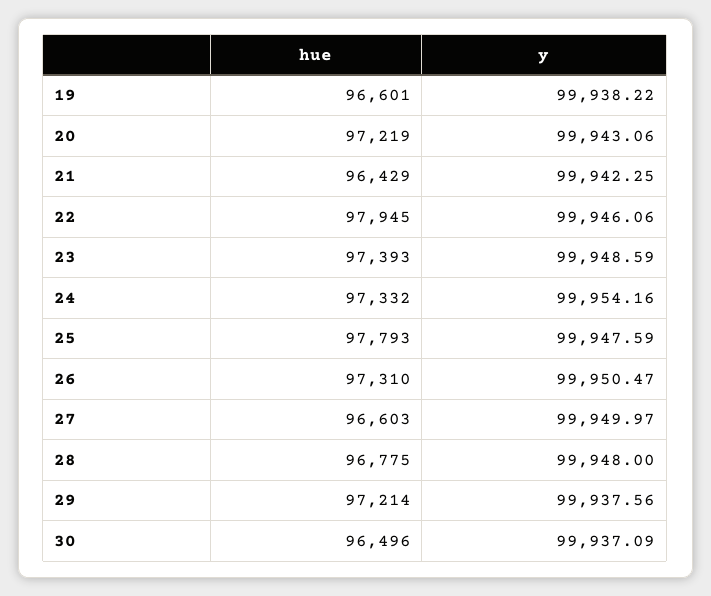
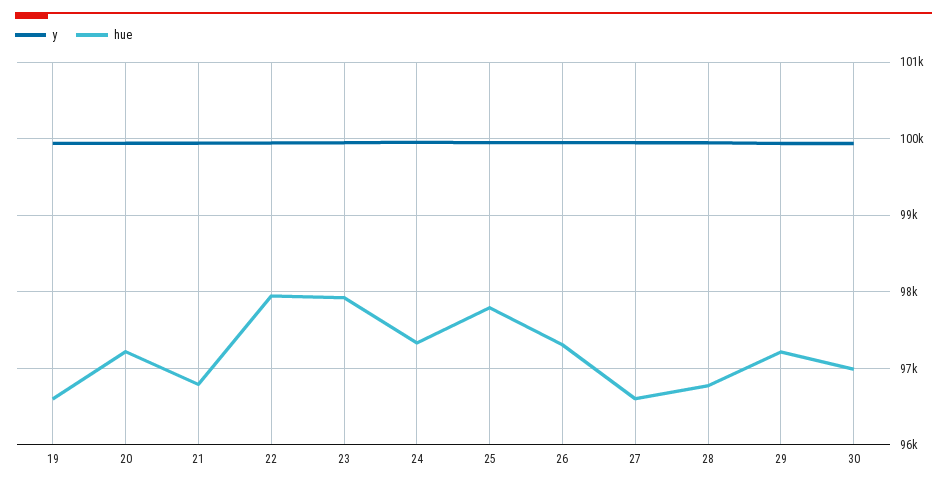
  {
    "hue": {
      "19": 96601,
      "20": 97219,
-     "21": 96429,
+     "21": 96800,
      "22": 97945,
-     "23": 97393,
+     "23": 97900,
      "24": 97332,
      "25": 97793,
      "26": 97310,
      "27": 96603,
      "28": 96775,
      "29": 97214,
-     "30": 96496
+     "30": 97000
    },
    "y": {
      "19": 99938.22,
      "20": 99943.06,
      "21": 99942.25,
      "22": 99946.06,
      "23": 99948.59,
      "24": 99954.16,
      "25": 99947.59,
      "26": 99950.47,
      "27": 99949.97,
      "28": 99948,
      "29": 99937.56,
      "30": 99937.09
    }
  }

